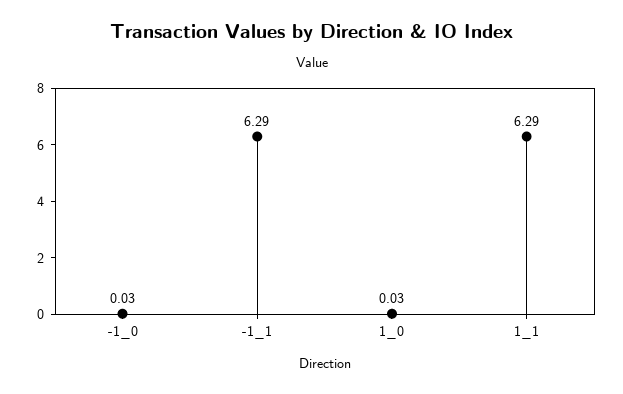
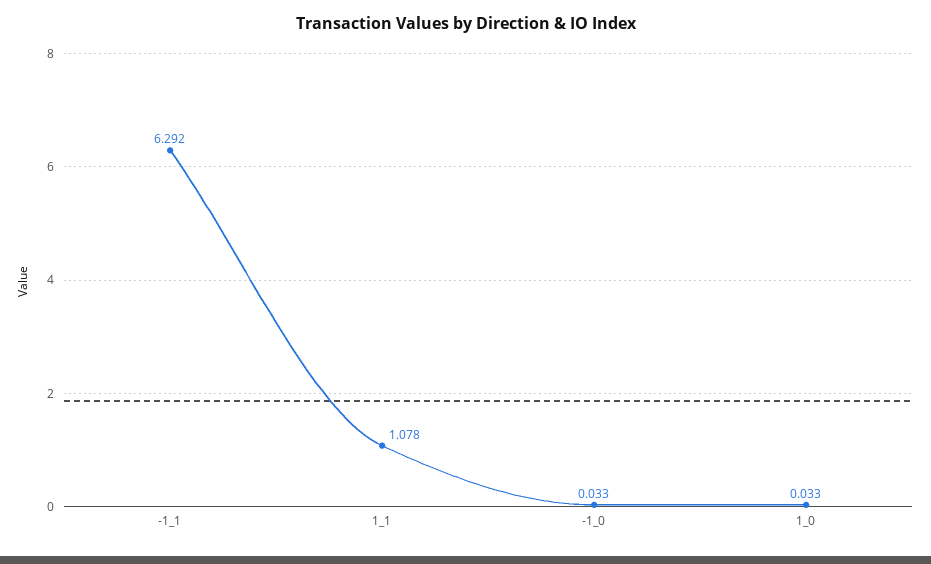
  {
    "-1_0": 0.033,
    "-1_1": 6.292,
    "1_0": 0.033,
-   "1_1": 6.29
+   "1_1": 1.078
  }

